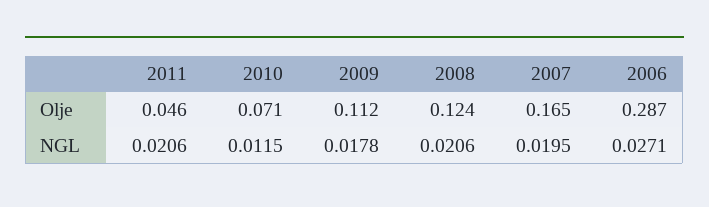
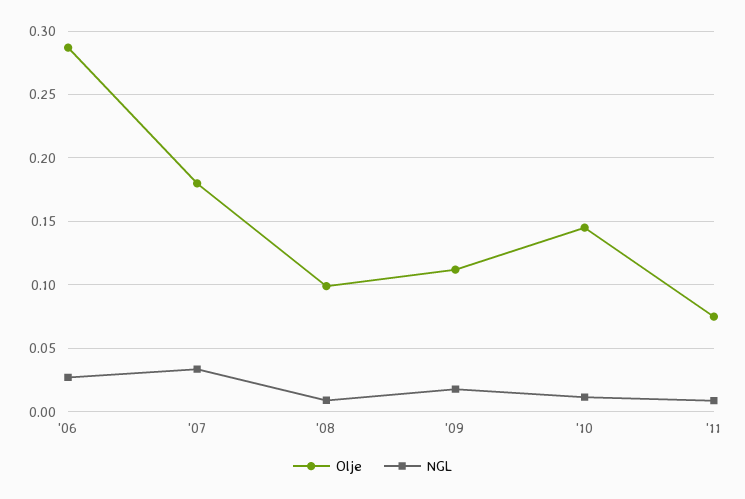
  {
    "Olje": {
-     "2011": 0.046,
+     "2011": 0.075,
-     "2010": 0.071,
+     "2010": 0.145,
      "2009": 0.112,
-     "2008": 0.124,
+     "2008": 0.1,
-     "2007": 0.165,
+     "2007": 0.18,
      "2006": 0.287
    },
    "NGL": {
-     "2011": 0.0206,
+     "2011": 0.01,
      "2010": 0.0115,
      "2009": 0.0178,
-     "2008": 0.0206,
+     "2008": 0.01,
-     "2007": 0.0195,
+     "2007": 0.035,
      "2006": 0.0271
    }
  }

